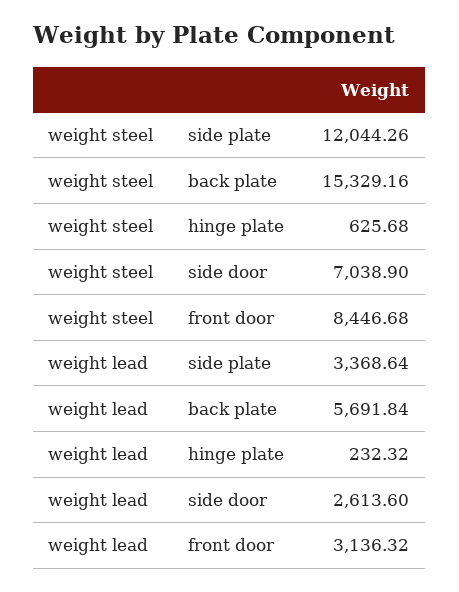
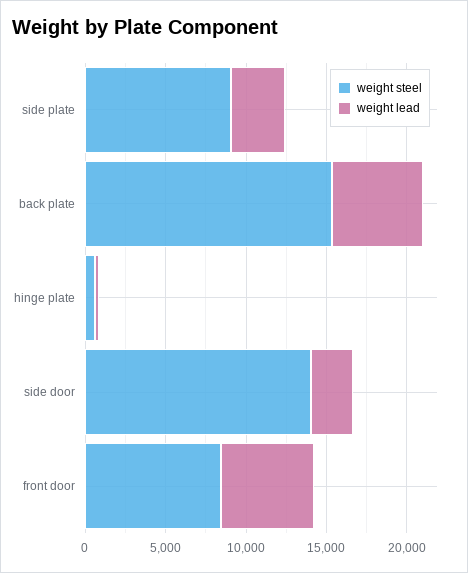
  {
    "weight steel": {
-     "side plate": 12044.26,
+     "side plate": 9000,
      "back plate": 15329.16,
      "hinge plate": 625.68,
-     "side door": 7038.9,
+     "side door": 14000,
      "front door": 8446.68
    },
    "weight lead": {
      "side plate": 3368.64,
      "back plate": 5691.84,
      "hinge plate": 232.32,
      "side door": 2613.6,
-     "front door": 3136.32
+     "front door": 6000
    }
  }

